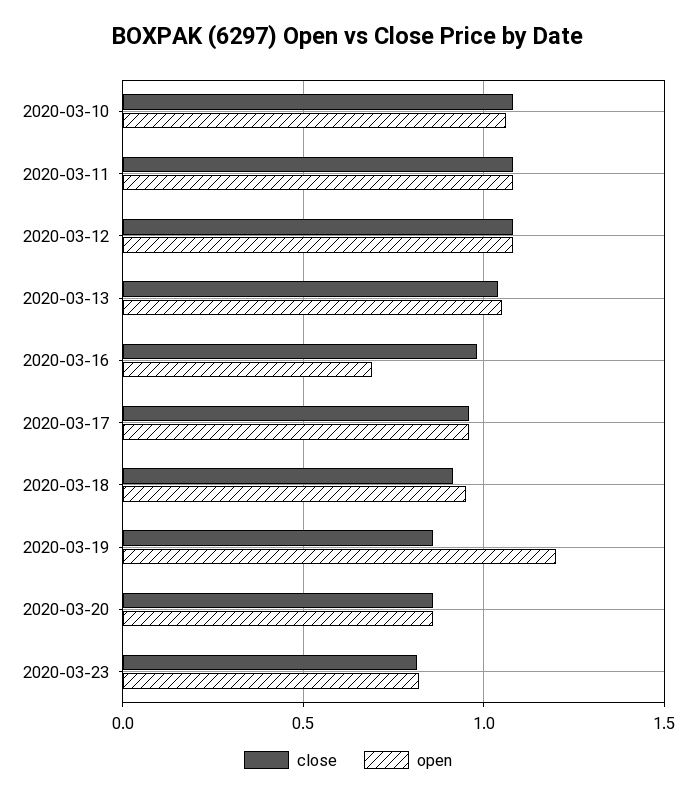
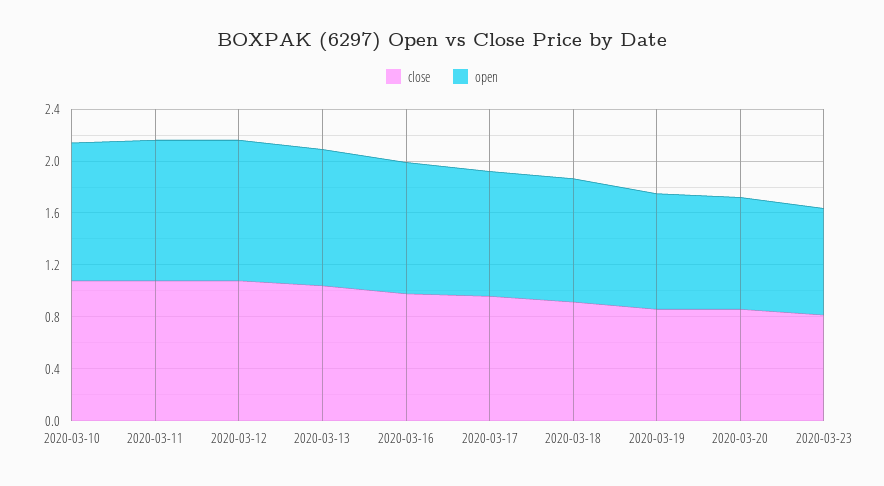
  {
    "close": {
      "2020-03-10": 1.1,
      "2020-03-11": 1.1,
      "2020-03-12": 1.1,
      "2020-03-13": 1.05,
      "2020-03-16": 1,
      "2020-03-17": 0.95,
      "2020-03-18": 0.9,
      "2020-03-19": 0.85,
      "2020-03-20": 0.85,
      "2020-03-23": 0.8
    },
    "open": {
      "2020-03-10": 1.05,
      "2020-03-11": 1.1,
      "2020-03-12": 1.1,
      "2020-03-13": 1.05,
-     "2020-03-16": 0.7,
+     "2020-03-16": 1,
      "2020-03-17": 0.95,
      "2020-03-18": 0.95,
-     "2020-03-19": 1.2,
+     "2020-03-19": 0.9,
      "2020-03-20": 0.85,
      "2020-03-23": 0.8
    }
  }

